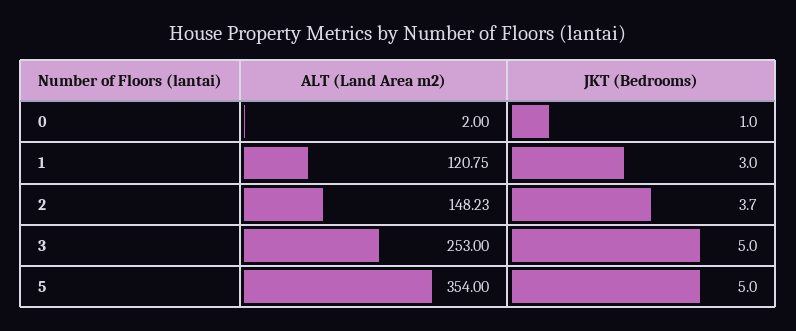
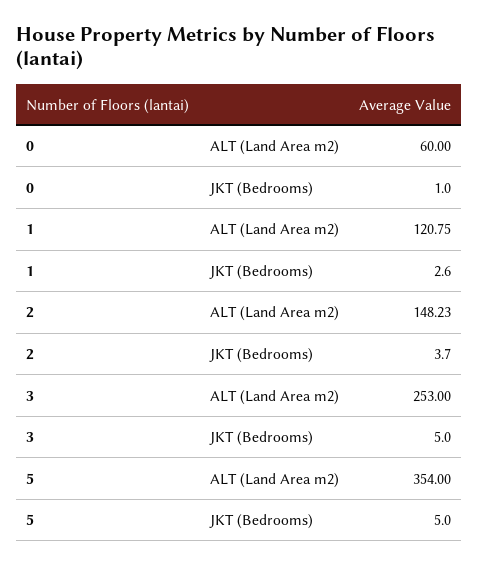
  {
    "ALT (Land Area m2)": {
-     "0": 2,
+     "0": 60,
      "1": 120.75,
      "2": 148.23,
      "3": 253,
      "5": 354
    },
    "JKT (Bedrooms)": {
      "0": 1,
-     "1": 3,
+     "1": 2.6,
      "2": 3.7,
      "3": 5,
      "5": 5
    }
  }

